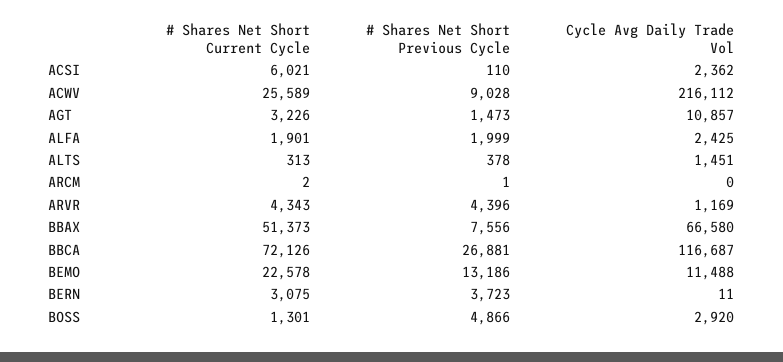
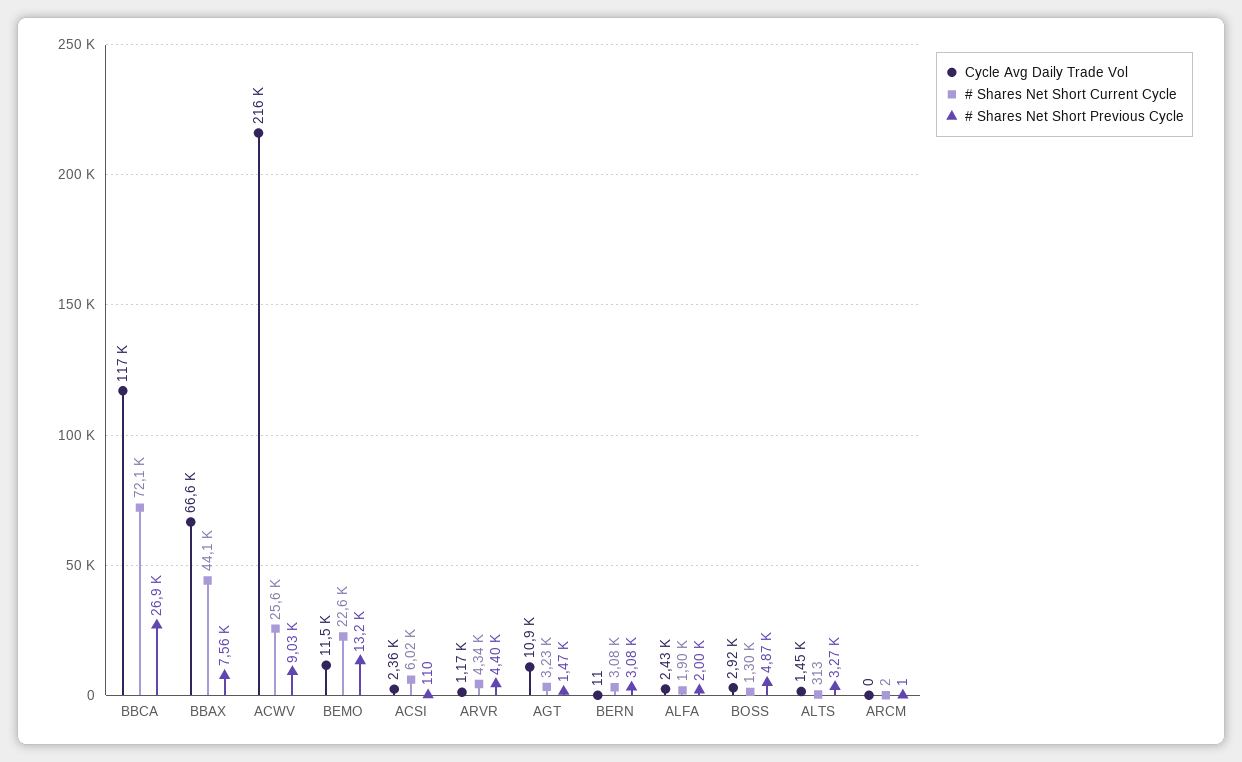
  {
    "# Shares Net Short Current Cycle": {
      "ACSI": 6021,
      "ACWV": 25589,
      "AGT": 3226,
      "ALFA": 1901,
      "ALTS": 313,
      "ARCM": 2,
      "ARVR": 4343,
-     "BBAX": 51373,
+     "BBAX": 44100,
      "BBCA": 72126,
      "BEMO": 22578,
      "BERN": 3075,
      "BOSS": 1301
    },
    "# Shares Net Short Previous Cycle": {
      "ACSI": 110,
      "ACWV": 9028,
      "AGT": 1473,
      "ALFA": 1999,
-     "ALTS": 378,
+     "ALTS": 3270,
      "ARCM": 1,
      "ARVR": 4396,
      "BBAX": 7556,
      "BBCA": 26881,
      "BEMO": 13186,
-     "BERN": 3723,
+     "BERN": 3080,
      "BOSS": 4866
    },
    "Cycle Avg Daily Trade Vol": {
      "ACSI": 2362,
      "ACWV": 216112,
      "AGT": 10857,
      "ALFA": 2425,
      "ALTS": 1451,
      "ARCM": 0,
      "ARVR": 1169,
      "BBAX": 66580,
      "BBCA": 116687,
      "BEMO": 11488,
      "BERN": 11,
      "BOSS": 2920
    }
  }

